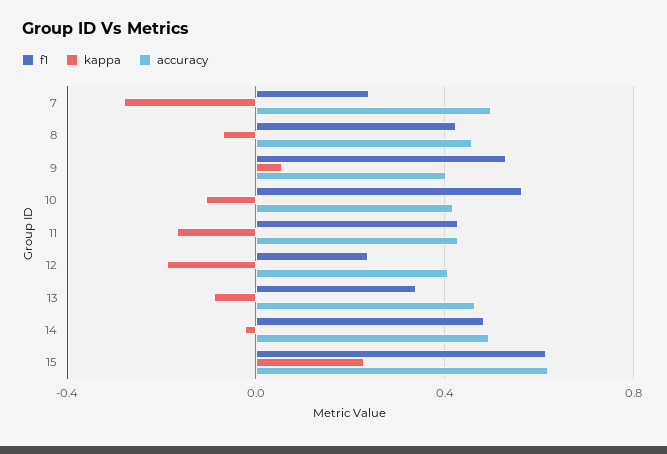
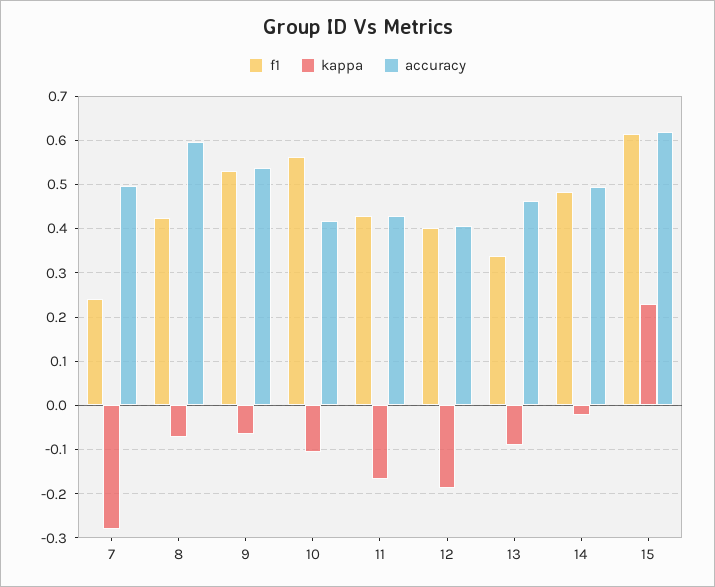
  {
    "f1": {
      "7": 0.24,
      "8": 0.42,
      "9": 0.52,
      "10": 0.56,
      "11": 0.42,
-     "12": 0.25,
+     "12": 0.4,
      "13": 0.34,
      "14": 0.48,
      "15": 0.62
    },
    "kappa": {
      "7": -0.28,
      "8": -0.08,
-     "9": 0.05,
+     "9": -0.06,
      "10": -0.1,
      "11": -0.16,
      "12": -0.18,
      "13": -0.08,
      "14": -0.02,
      "15": 0.22
    },
    "accuracy": {
      "7": 0.5,
-     "8": 0.45,
+     "8": 0.6,
-     "9": 0.4,
+     "9": 0.54,
      "10": 0.42,
      "11": 0.42,
      "12": 0.4,
      "13": 0.46,
      "14": 0.5,
      "15": 0.62
    }
  }

